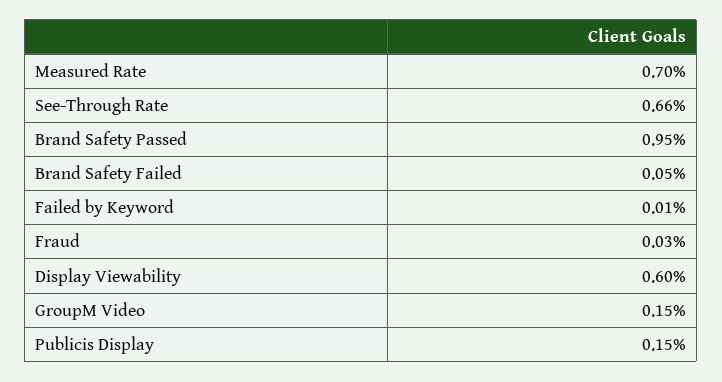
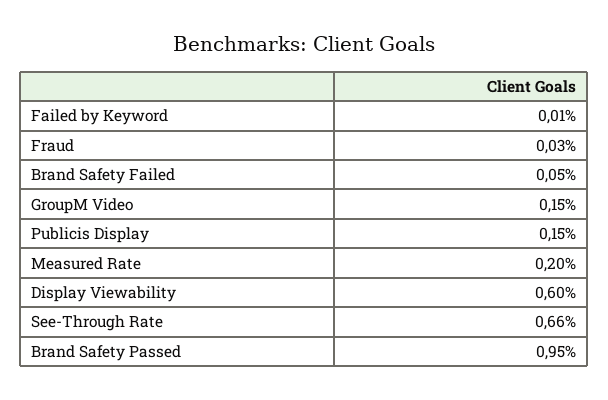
  {
-   "Measured Rate": 0.7,
+   "Measured Rate": 0.2,
    "See-Through Rate": 0.66,
    "Brand Safety Passed": 0.95,
    "Brand Safety Failed": 0.05,
    "Failed by Keyword": 0.01,
    "Fraud": 0.03,
    "Display Viewability": 0.6,
    "GroupM Video": 0.15,
    "Publicis Display": 0.15
  }

